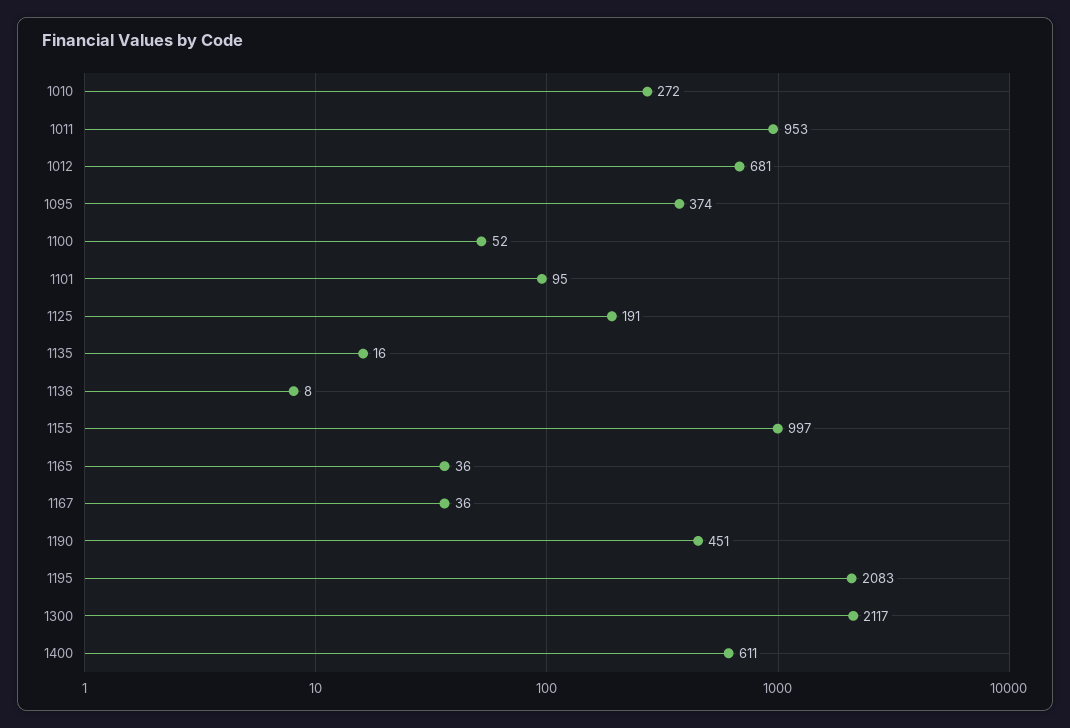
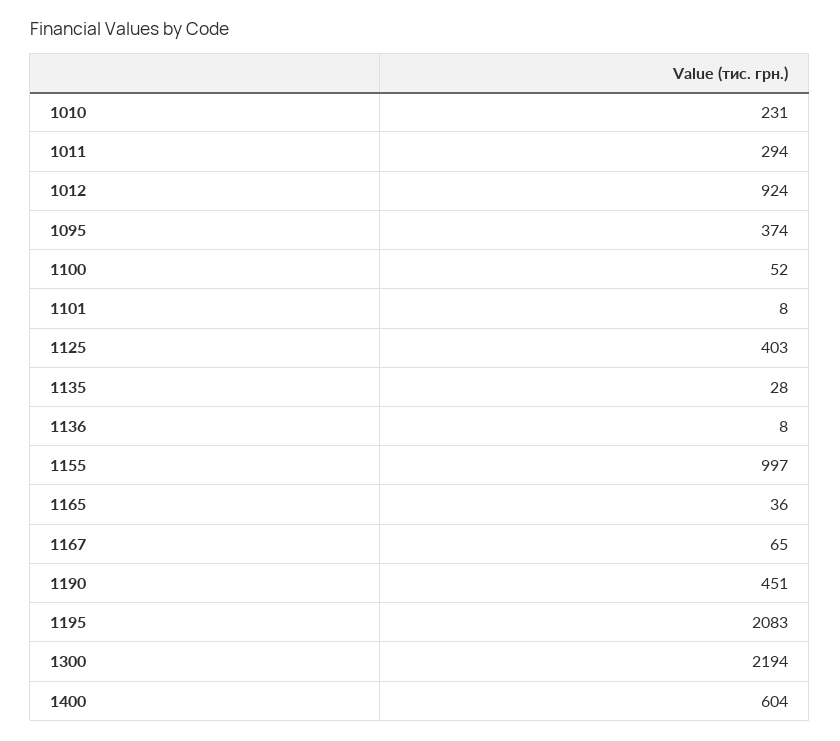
  {
-   "1010": 272,
+   "1010": 231,
-   "1011": 953,
+   "1011": 294,
-   "1012": 681,
+   "1012": 924,
    "1095": 374,
    "1100": 52,
-   "1101": 95,
+   "1101": 8,
-   "1125": 191,
+   "1125": 403,
-   "1135": 16,
+   "1135": 28,
    "1136": 8,
    "1155": 997,
    "1165": 36,
-   "1167": 36,
+   "1167": 65,
    "1190": 451,
    "1195": 2083,
-   "1300": 2117,
+   "1300": 2194,
-   "1400": 611
+   "1400": 604
  }

